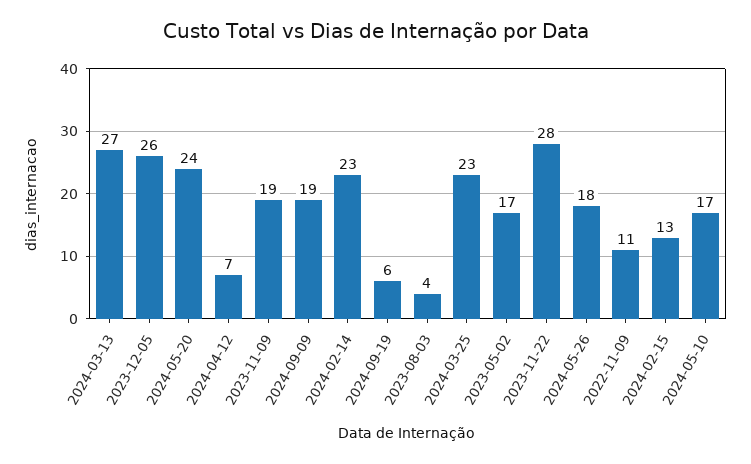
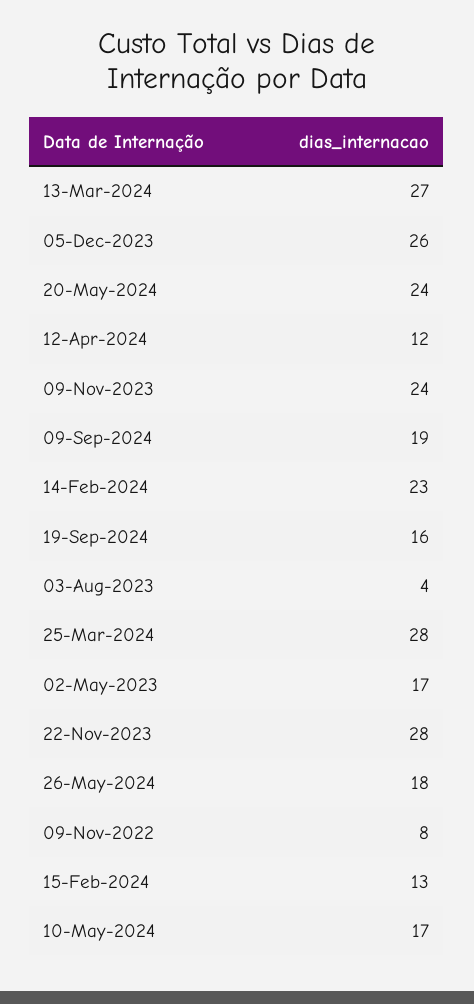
  {
    "2024-03-13": 27,
    "2023-12-05": 26,
    "2024-05-20": 24,
-   "2024-04-12": 7,
+   "2024-04-12": 12,
-   "2023-11-09": 19,
+   "2023-11-09": 24,
    "2024-09-09": 19,
    "2024-02-14": 23,
-   "2024-09-19": 6,
+   "2024-09-19": 16,
    "2023-08-03": 4,
-   "2024-03-25": 23,
+   "2024-03-25": 28,
    "2023-05-02": 17,
    "2023-11-22": 28,
    "2024-05-26": 18,
-   "2022-11-09": 11,
+   "2022-11-09": 8,
    "2024-02-15": 13,
    "2024-05-10": 17
  }

